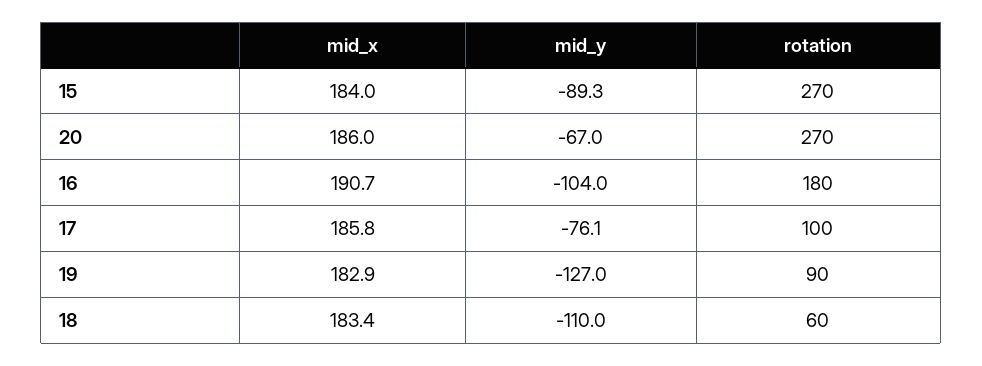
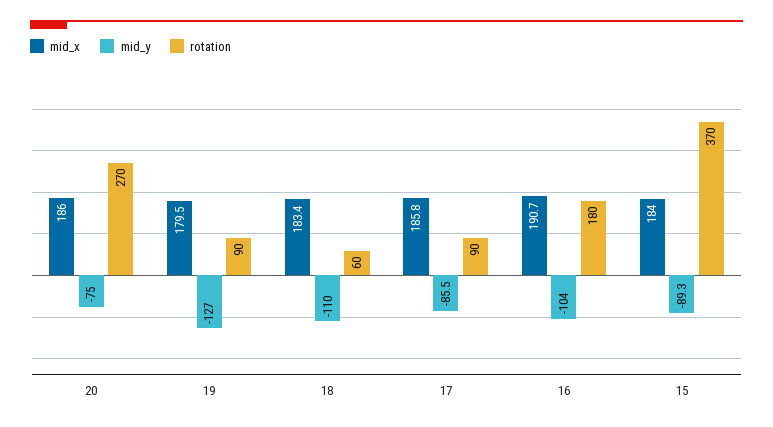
  {
    "mid_x": {
      "15": 184,
      "20": 186,
      "16": 190.7,
      "17": 185.8,
-     "19": 182.9,
+     "19": 179.5,
      "18": 183.4
    },
    "mid_y": {
      "15": -89.3,
-     "20": -67,
+     "20": -75,
      "16": -104,
-     "17": -76.1,
+     "17": -85.5,
      "19": -127,
      "18": -110
    },
    "rotation": {
-     "15": 270,
+     "15": 370,
      "20": 270,
      "16": 180,
-     "17": 100,
+     "17": 90,
      "19": 90,
      "18": 60
    }
  }

